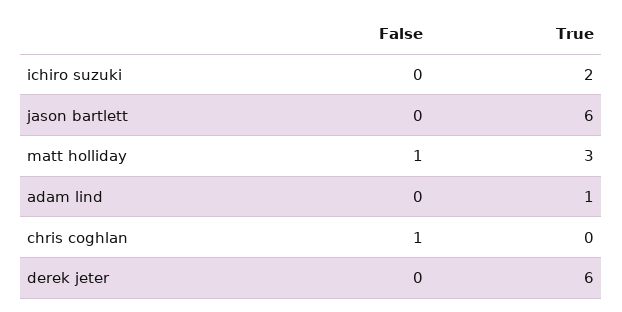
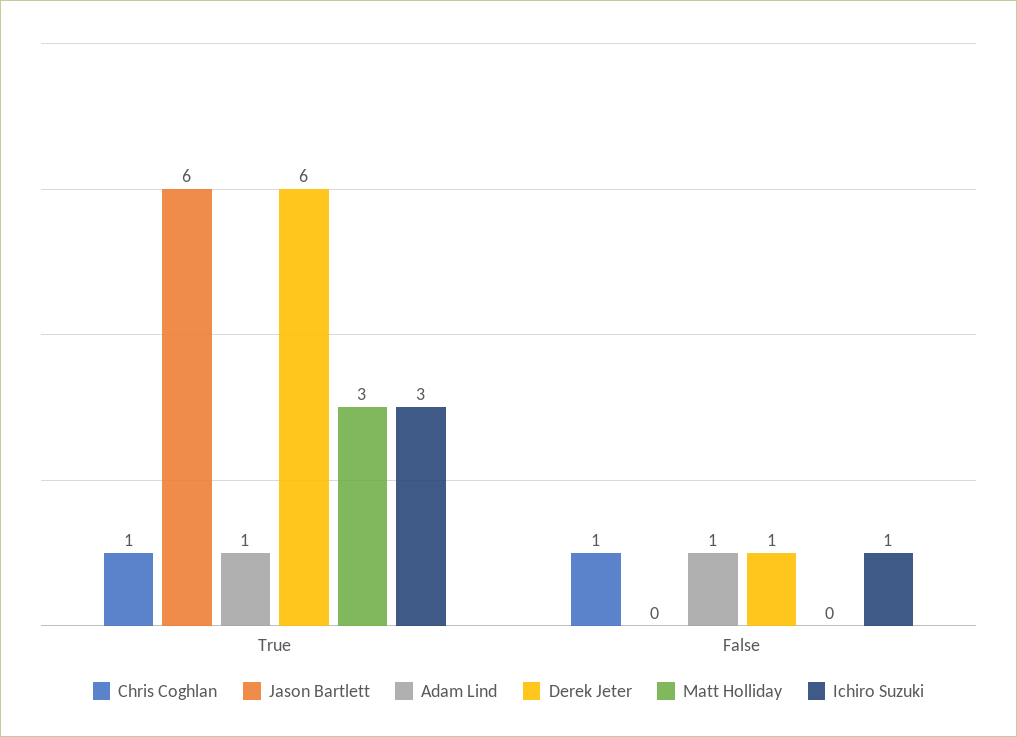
  {
    "ichiro suzuki": {
-     "False": 0,
+     "False": 1,
-     "True": 2
+     "True": 3
    },
    "jason bartlett": {
      "False": 0,
      "True": 6
    },
    "matt holliday": {
-     "False": 1,
+     "False": 0,
      "True": 3
    },
    "adam lind": {
-     "False": 0,
+     "False": 1,
      "True": 1
    },
    "chris coghlan": {
      "False": 1,
-     "True": 0
+     "True": 1
    },
    "derek jeter": {
-     "False": 0,
+     "False": 1,
      "True": 6
    }
  }

